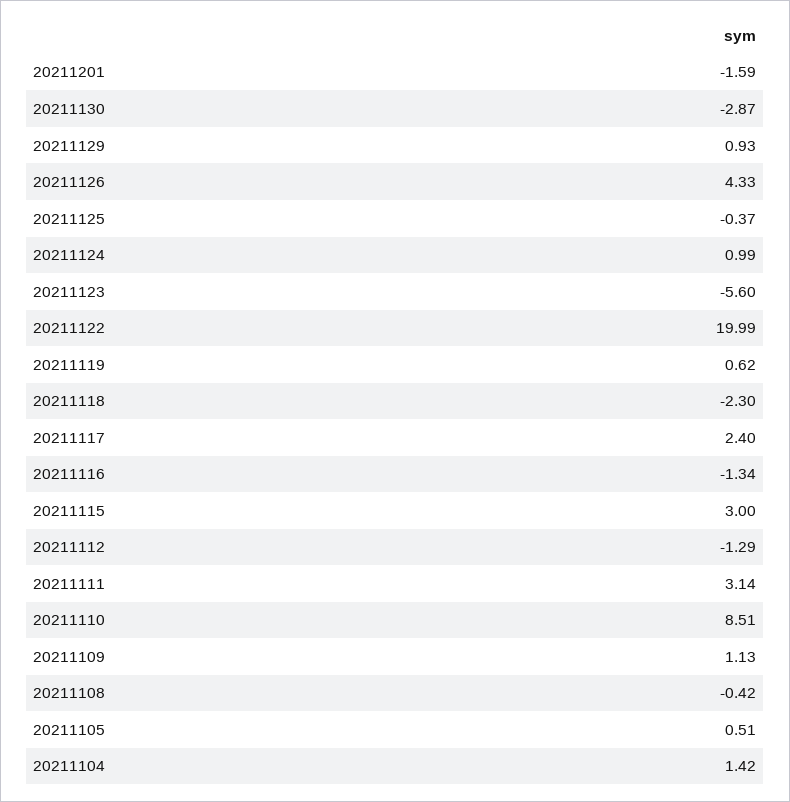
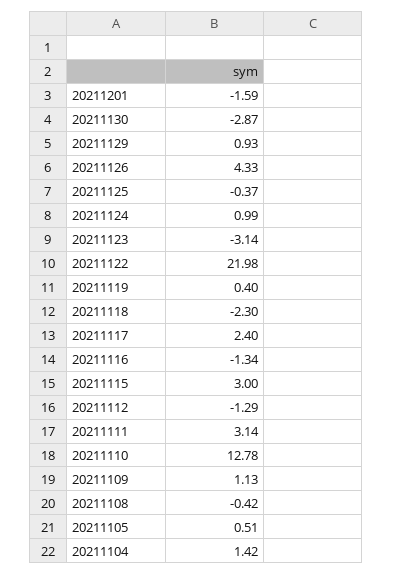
  {
    "20211201": -1.59,
    "20211130": -2.87,
    "20211129": 0.93,
    "20211126": 4.33,
    "20211125": -0.37,
    "20211124": 0.99,
-   "20211123": -5.6,
+   "20211123": -3.14,
-   "20211122": 19.99,
+   "20211122": 21.98,
-   "20211119": 0.62,
+   "20211119": 0.4,
    "20211118": -2.3,
    "20211117": 2.4,
    "20211116": -1.34,
    "20211115": 3,
    "20211112": -1.29,
    "20211111": 3.14,
-   "20211110": 8.51,
+   "20211110": 12.78,
    "20211109": 1.13,
    "20211108": -0.42,
    "20211105": 0.51,
    "20211104": 1.42
  }

